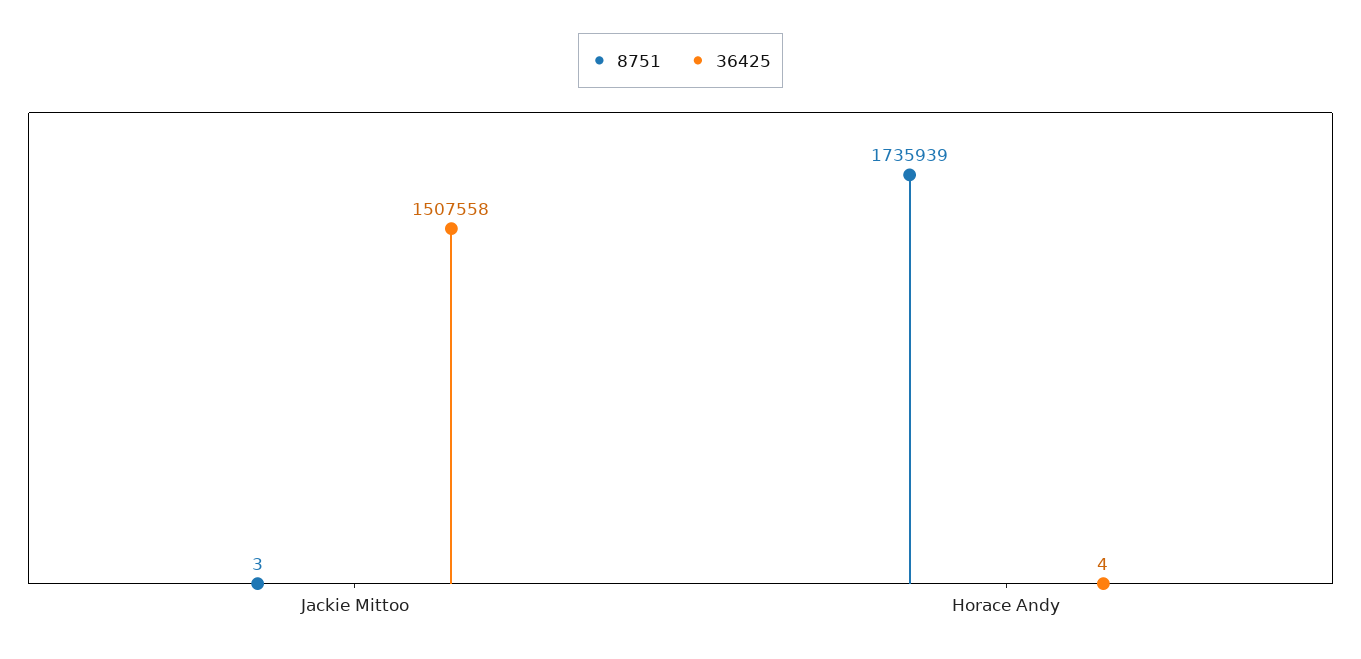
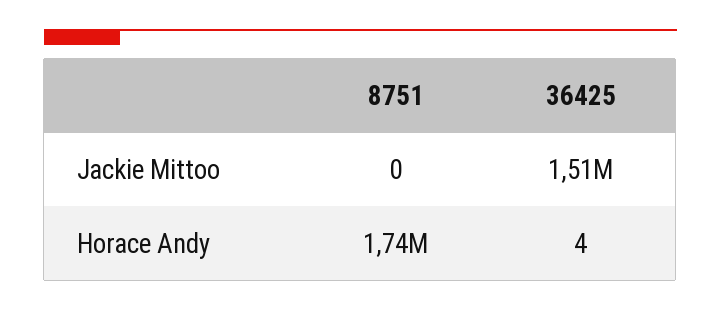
  {
    "8751": {
-     "Jackie Mittoo": 3,
+     "Jackie Mittoo": 0,
      "Horace Andy": 1735939
    },
    "36425": {
      "Jackie Mittoo": 1507558,
      "Horace Andy": 4
    }
  }

